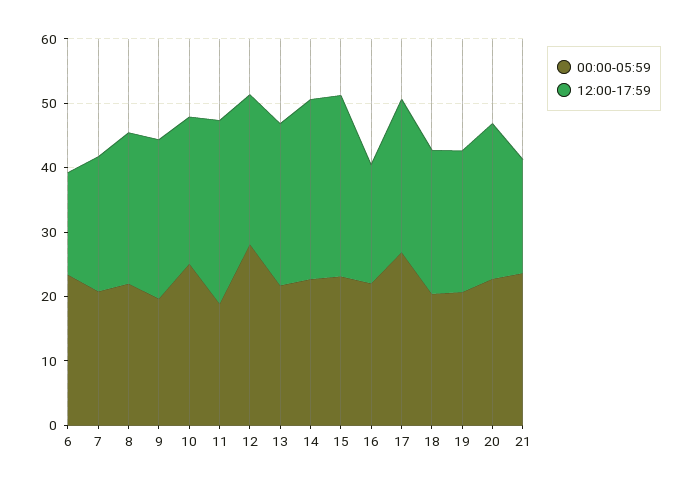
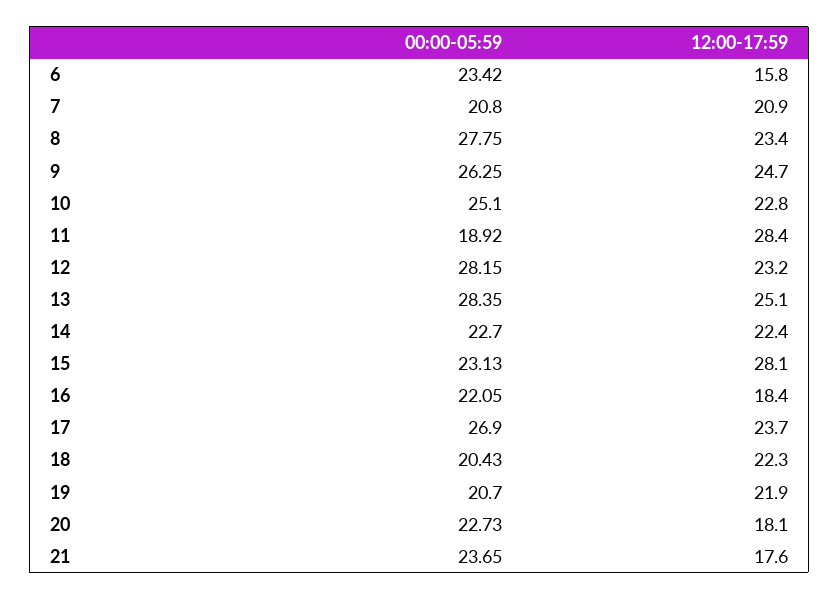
  {
    "00:00-05:59": {
      "6": 23.42,
      "7": 20.8,
-     "8": 22,
+     "8": 27.75,
-     "9": 20,
+     "9": 26.25,
      "10": 25.1,
      "11": 18.92,
      "12": 28.15,
-     "13": 22,
+     "13": 28.35,
      "14": 22.7,
      "15": 23.13,
      "16": 22.05,
      "17": 26.9,
      "18": 20.43,
      "19": 20.7,
      "20": 22.73,
      "21": 23.65
    },
    "12:00-17:59": {
      "6": 15.8,
      "7": 20.9,
      "8": 23.4,
      "9": 24.7,
      "10": 22.8,
      "11": 28.4,
      "12": 23.2,
      "13": 25.1,
-     "14": 28,
+     "14": 22.4,
      "15": 28.1,
      "16": 18.4,
      "17": 23.7,
      "18": 22.3,
      "19": 21.9,
-     "20": 24,
+     "20": 18.1,
      "21": 17.6
    }
  }

